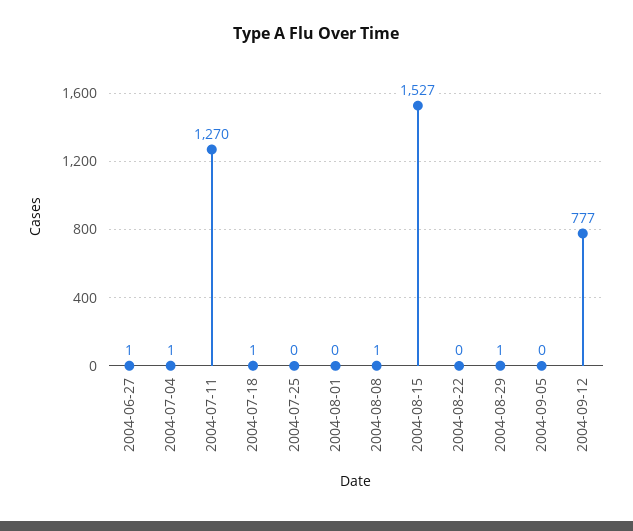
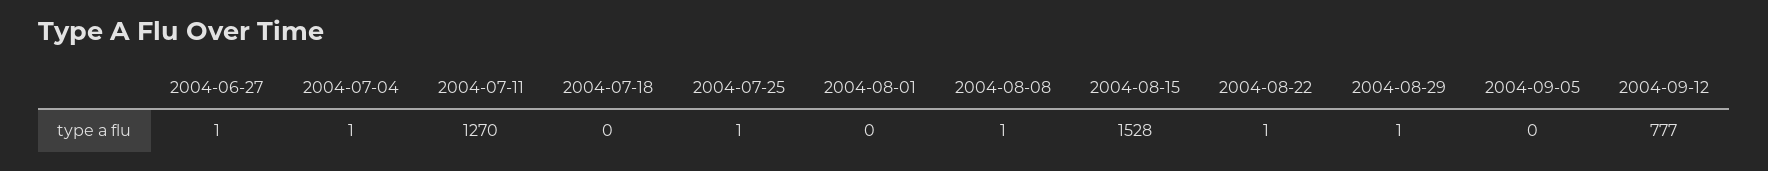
  {
    "2004-06-27": 1,
    "2004-07-04": 1,
    "2004-07-11": 1270,
-   "2004-07-18": 1,
+   "2004-07-18": 0,
-   "2004-07-25": 0,
+   "2004-07-25": 1,
    "2004-08-01": 0,
    "2004-08-08": 1,
-   "2004-08-15": 1527,
+   "2004-08-15": 1528,
-   "2004-08-22": 0,
+   "2004-08-22": 1,
    "2004-08-29": 1,
    "2004-09-05": 0,
    "2004-09-12": 777
  }

